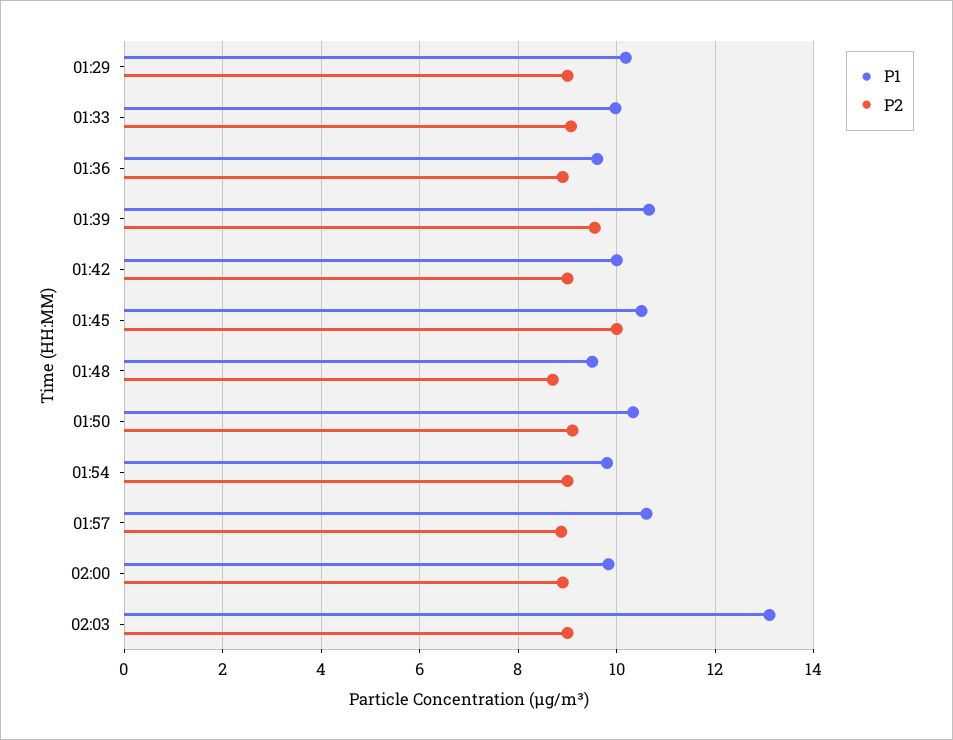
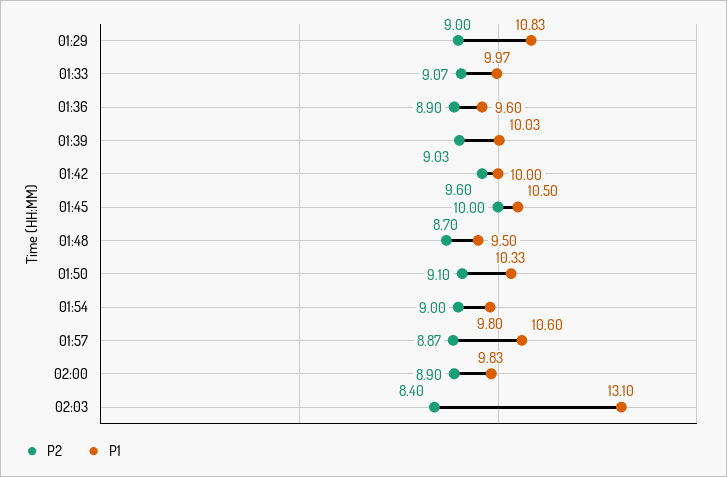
  {
    "P1": {
-     "01:29": 10.2,
+     "01:29": 10.83,
      "01:33": 9.97,
      "01:36": 9.6,
-     "01:39": 10.6,
+     "01:39": 10.03,
      "01:42": 10,
      "01:45": 10.5,
      "01:48": 9.5,
      "01:50": 10.33,
      "01:54": 9.8,
      "01:57": 10.6,
      "02:00": 9.83,
      "02:03": 13.1
    },
    "P2": {
      "01:29": 9,
      "01:33": 9.07,
      "01:36": 8.9,
-     "01:39": 9.6,
+     "01:39": 9.03,
-     "01:42": 9,
+     "01:42": 9.6,
      "01:45": 10,
      "01:48": 8.7,
      "01:50": 9.1,
      "01:54": 9,
      "01:57": 8.87,
      "02:00": 8.9,
-     "02:03": 9
+     "02:03": 8.4
    }
  }

